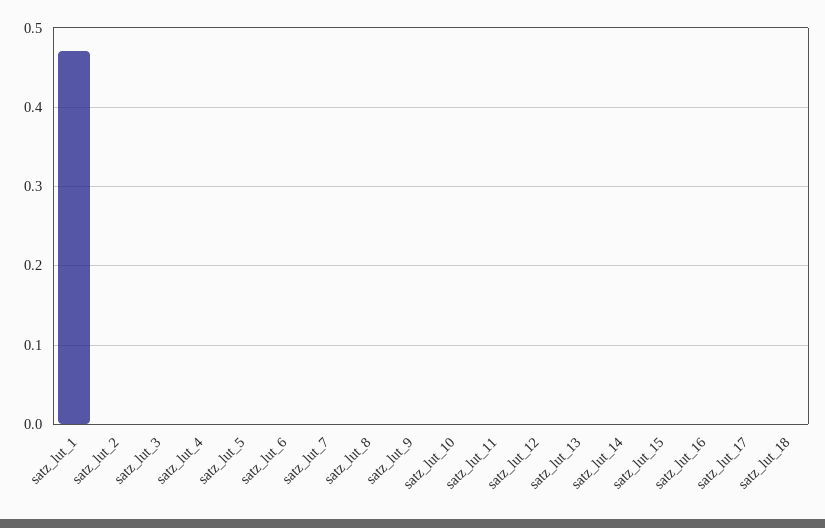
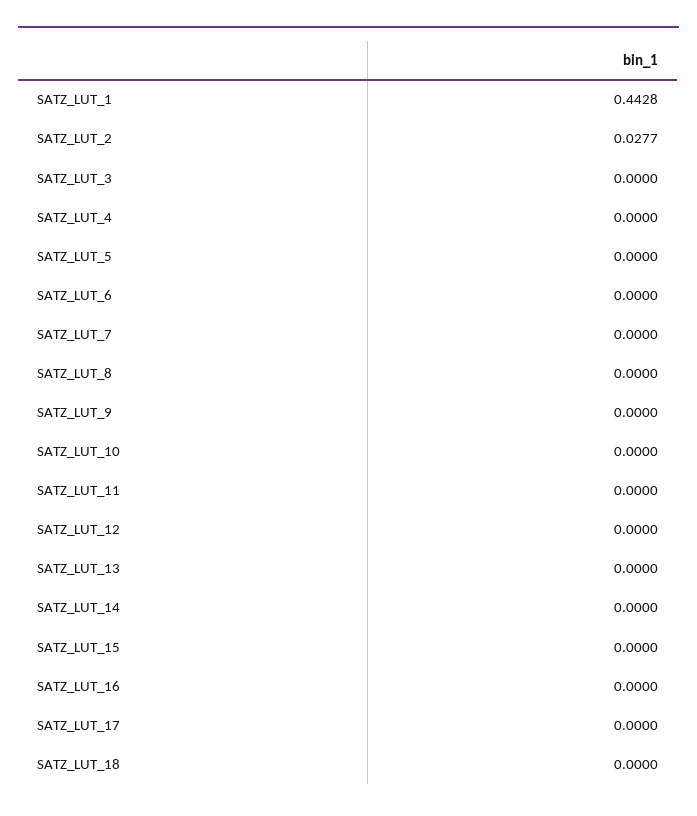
  {
-   "satz_lut_1": 0.47,
+   "satz_lut_1": 0.4428,
-   "satz_lut_2": 0,
+   "satz_lut_2": 0.0277,
    "satz_lut_3": 0,
    "satz_lut_4": 0,
    "satz_lut_5": 0,
    "satz_lut_6": 0,
    "satz_lut_7": 0,
    "satz_lut_8": 0,
    "satz_lut_9": 0,
    "satz_lut_10": 0,
    "satz_lut_11": 0,
    "satz_lut_12": 0,
    "satz_lut_13": 0,
    "satz_lut_14": 0,
    "satz_lut_15": 0,
    "satz_lut_16": 0,
    "satz_lut_17": 0,
    "satz_lut_18": 0
  }

